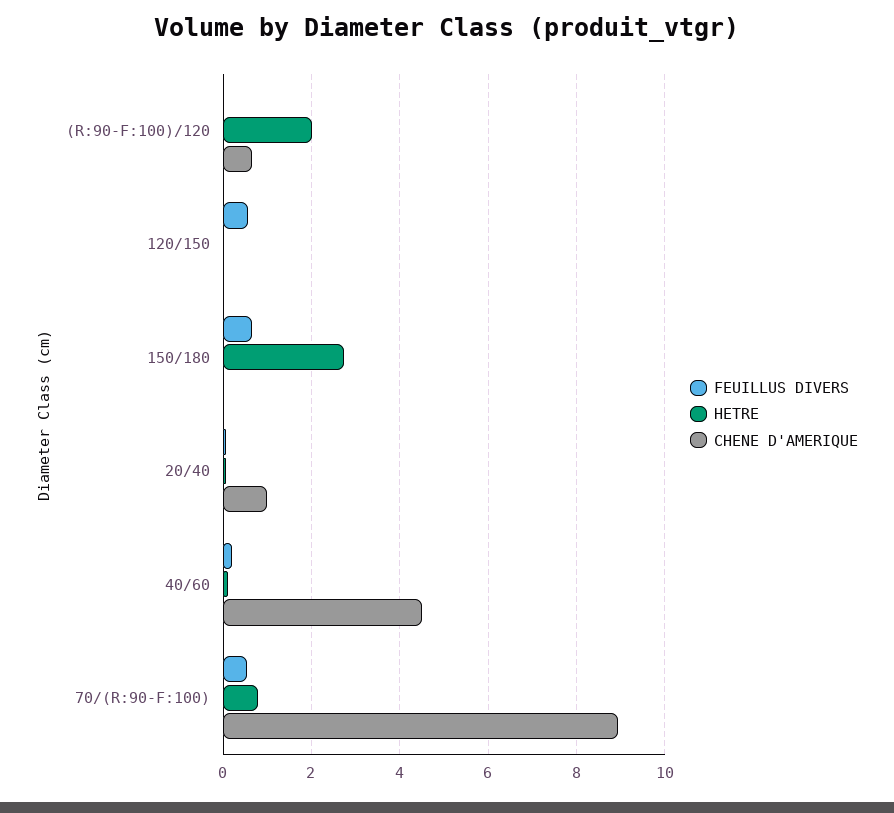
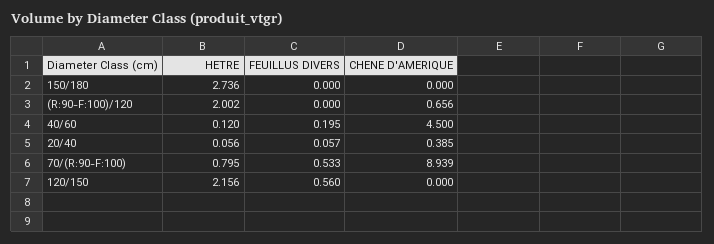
  {
    "FEUILLUS DIVERS": {
      "(R:90-F:100)/120": 0,
      "120/150": 0.56,
-     "150/180": 0.6,
+     "150/180": 0,
      "20/40": 0.057,
      "40/60": 0.195,
      "70/(R:90-F:100)": 0.533
    },
    "HETRE": {
      "(R:90-F:100)/120": 2.002,
-     "120/150": 0,
+     "120/150": 2.156,
      "150/180": 2.736,
      "20/40": 0.056,
      "40/60": 0.12,
      "70/(R:90-F:100)": 0.795
    },
    "CHENE D'AMERIQUE": {
      "(R:90-F:100)/120": 0.656,
      "120/150": 0,
      "150/180": 0,
-     "20/40": 1,
+     "20/40": 0.385,
      "40/60": 4.5,
      "70/(R:90-F:100)": 8.939
    }
  }

